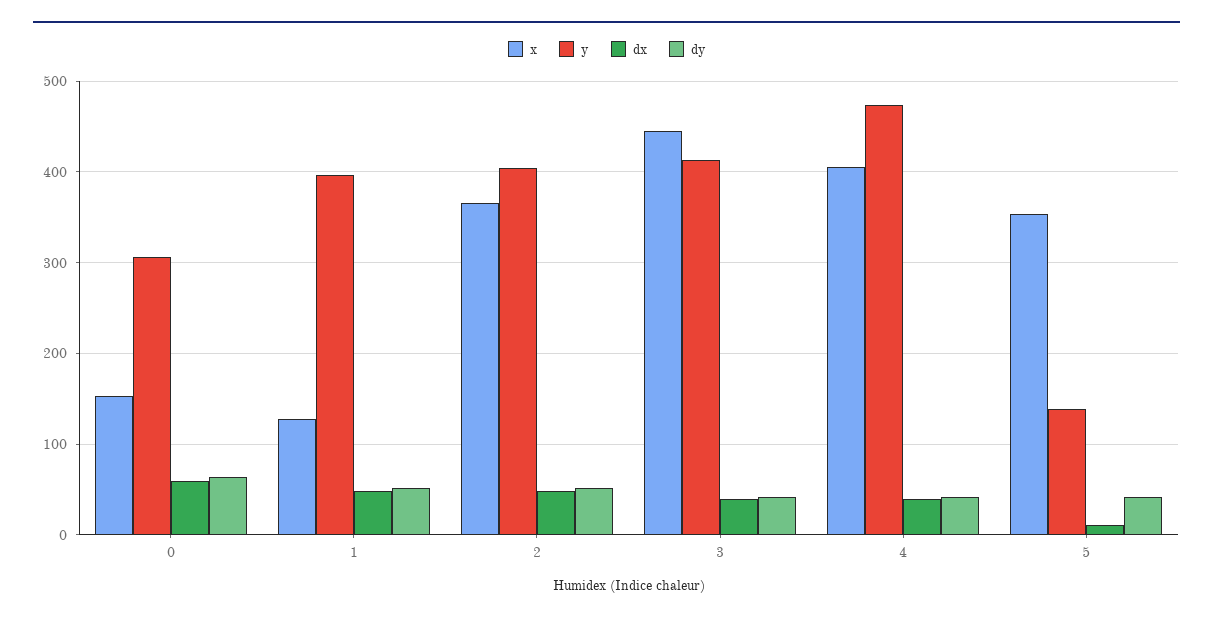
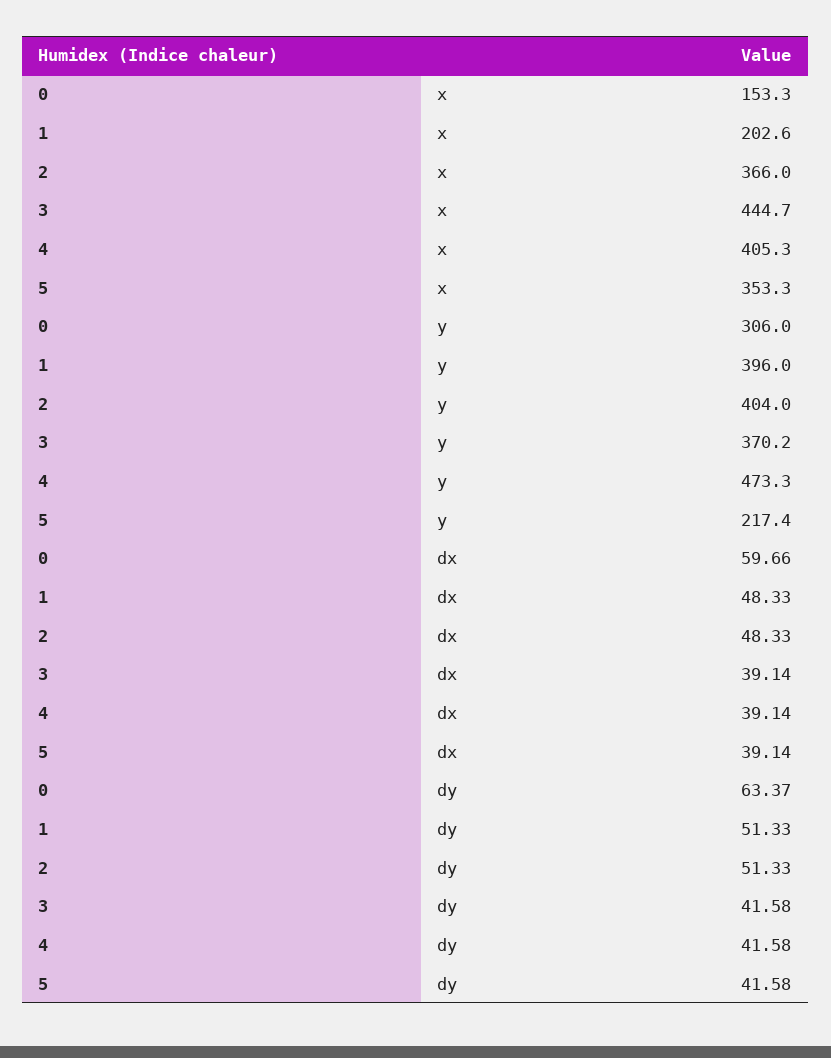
  {
    "x": {
      "0": 153.3,
-     "1": 130,
+     "1": 202.6,
      "2": 366,
      "3": 444.7,
      "4": 405.3,
      "5": 353.3
    },
    "y": {
      "0": 306,
      "1": 396,
      "2": 404,
-     "3": 410,
+     "3": 370.2,
      "4": 473.3,
-     "5": 140
+     "5": 217.4
    },
    "dx": {
      "0": 59.66,
      "1": 48.33,
      "2": 48.33,
      "3": 39.14,
      "4": 39.14,
-     "5": 10
+     "5": 39.14
    },
    "dy": {
      "0": 63.37,
      "1": 51.33,
      "2": 51.33,
      "3": 41.58,
      "4": 41.58,
      "5": 41.58
    }
  }

